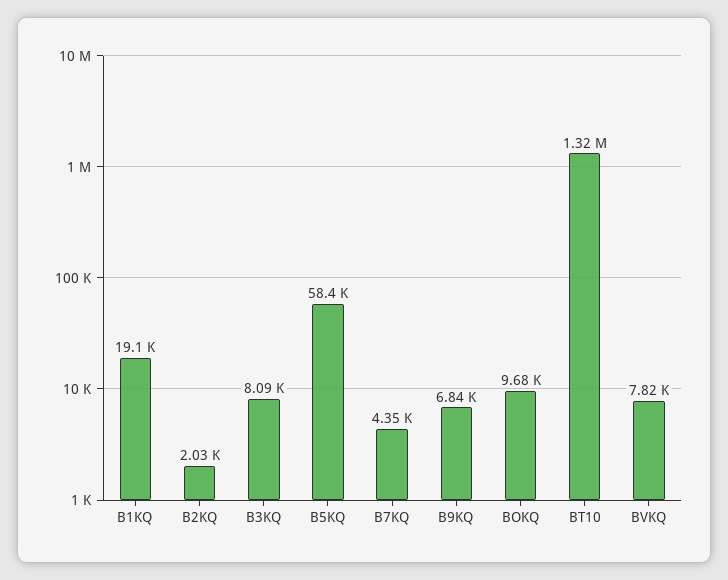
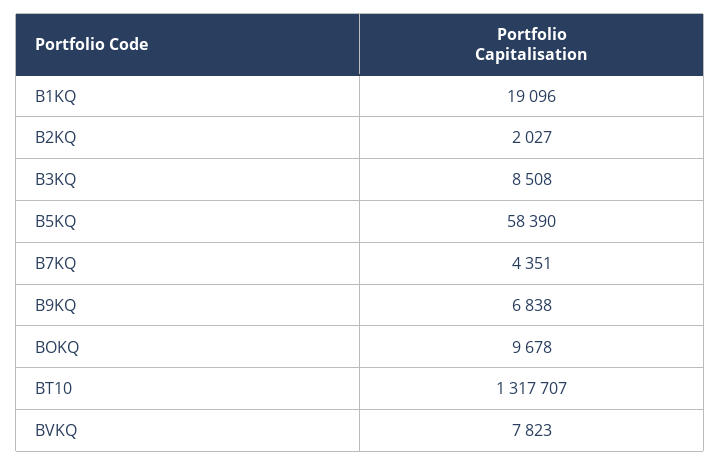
  {
    "B1KQ": 19096,
    "B2KQ": 2027,
-   "B3KQ": 8090,
+   "B3KQ": 8508,
    "B5KQ": 58390,
    "B7KQ": 4351,
    "B9KQ": 6838,
    "BOKQ": 9678,
    "BT10": 1317707,
    "BVKQ": 7823
  }

